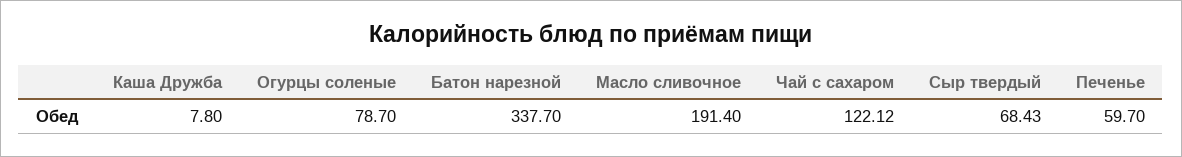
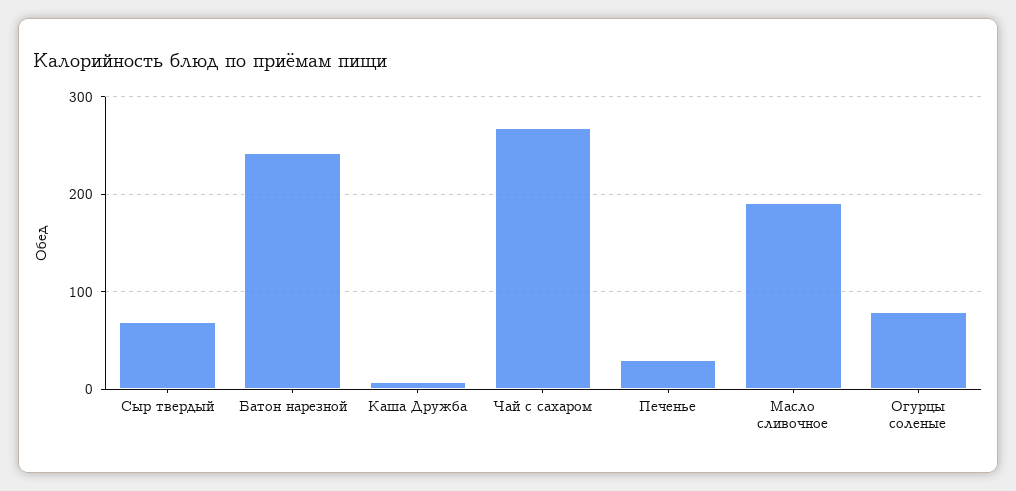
  {
    "Каша Дружба": 7.8,
    "Огурцы соленые": 78.7,
-   "Батон нарезной": 337.7,
+   "Батон нарезной": 240,
    "Масло сливочное": 191.4,
-   "Чай с сахаром": 122.12,
+   "Чай с сахаром": 270,
    "Сыр твердый": 68.43,
-   "Печенье": 59.7
+   "Печенье": 30
  }

